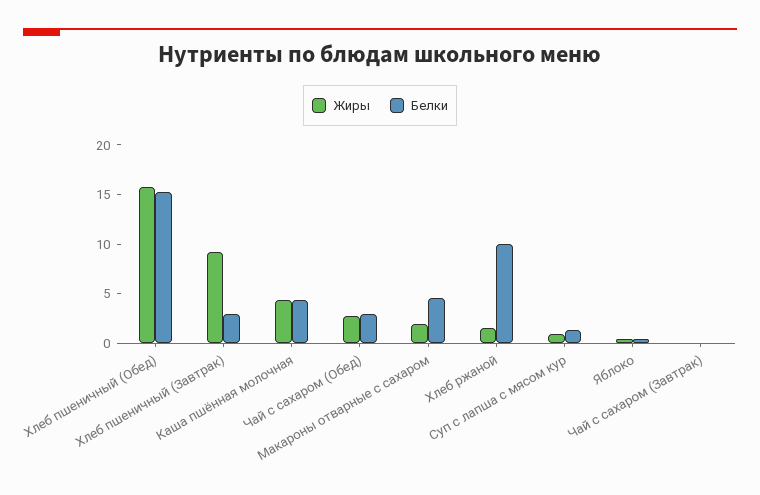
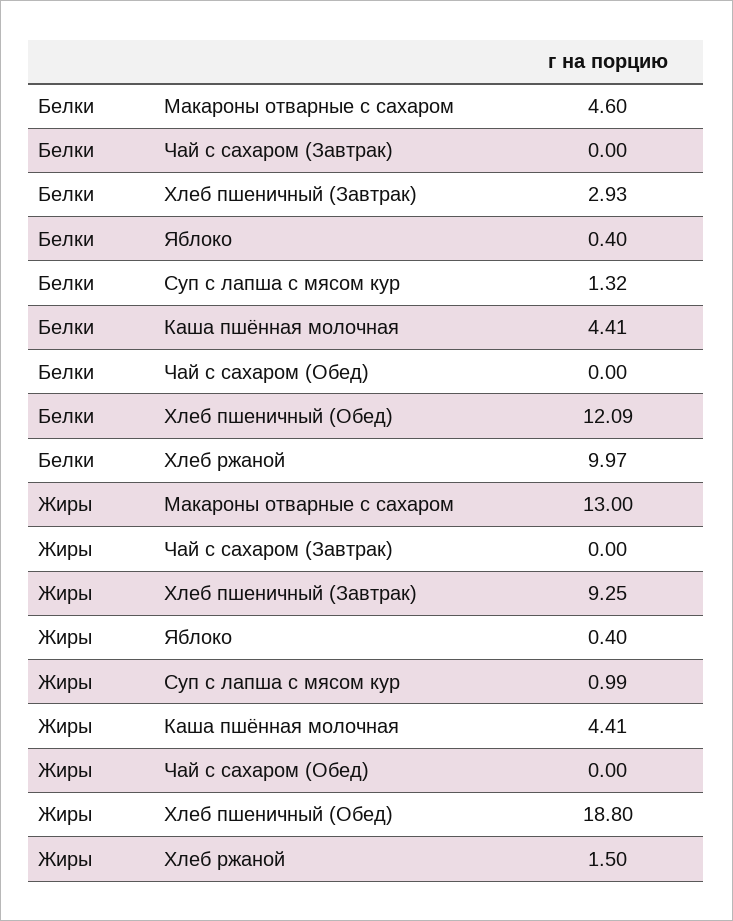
  {
    "Жиры": {
-     "Хлеб пшеничный (Обед)": 16,
+     "Хлеб пшеничный (Обед)": 18.8,
      "Хлеб пшеничный (Завтрак)": 9.25,
      "Каша пшённая молочная": 4.41,
-     "Чай с сахаром (Обед)": 3,
+     "Чай с сахаром (Обед)": 0,
-     "Макароны отварные с сахаром": 2,
+     "Макароны отварные с сахаром": 13,
      "Хлеб ржаной": 1.5,
      "Суп с лапша с мясом кур": 0.99,
      "Яблоко": 0.4,
      "Чай с сахаром (Завтрак)": 0
    },
    "Белки": {
-     "Хлеб пшеничный (Обед)": 15,
+     "Хлеб пшеничный (Обед)": 12.09,
      "Хлеб пшеничный (Завтрак)": 2.93,
      "Каша пшённая молочная": 4.41,
-     "Чай с сахаром (Обед)": 3,
+     "Чай с сахаром (Обед)": 0,
      "Макароны отварные с сахаром": 4.6,
      "Хлеб ржаной": 9.97,
      "Суп с лапша с мясом кур": 1.32,
      "Яблоко": 0.4,
      "Чай с сахаром (Завтрак)": 0
    }
  }

